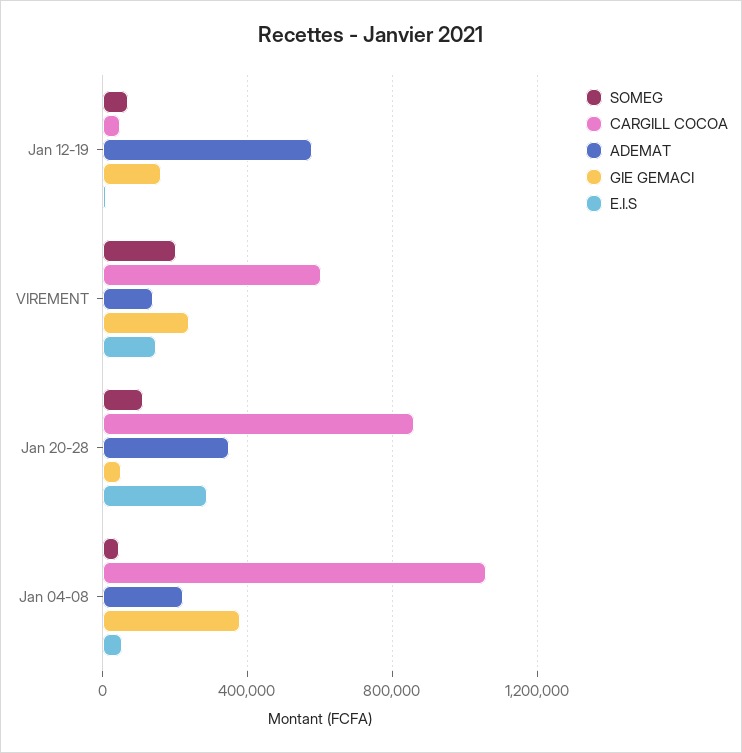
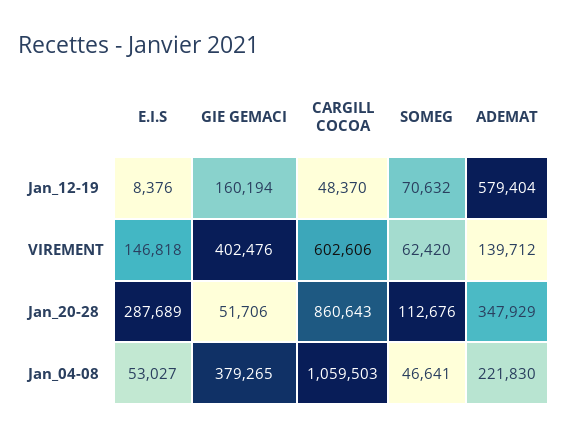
  {
    "SOMEG": {
      "Jan 12-19": 70632,
-     "VIREMENT": 200000,
+     "VIREMENT": 62420,
      "Jan 20-28": 112676,
      "Jan 04-08": 46641
    },
    "CARGILL COCOA": {
      "Jan 12-19": 48370,
      "VIREMENT": 602606,
      "Jan 20-28": 860643,
      "Jan 04-08": 1059503
    },
    "ADEMAT": {
      "Jan 12-19": 579404,
      "VIREMENT": 139712,
      "Jan 20-28": 347929,
      "Jan 04-08": 221830
    },
    "GIE GEMACI": {
      "Jan 12-19": 160194,
-     "VIREMENT": 250000,
+     "VIREMENT": 402476,
      "Jan 20-28": 51706,
      "Jan 04-08": 379265
    },
    "E.I.S": {
      "Jan 12-19": 8376,
      "VIREMENT": 146818,
      "Jan 20-28": 287689,
      "Jan 04-08": 53027
    }
  }

